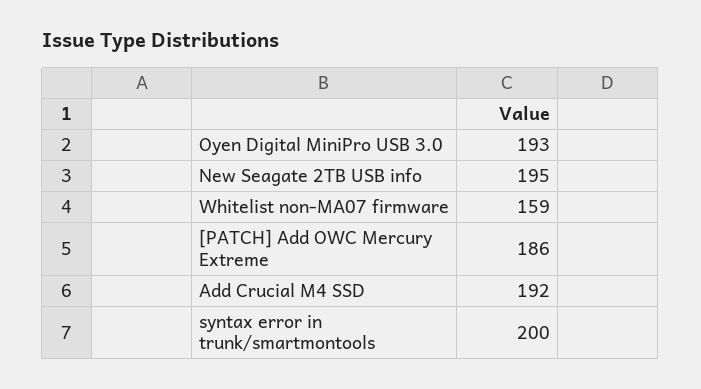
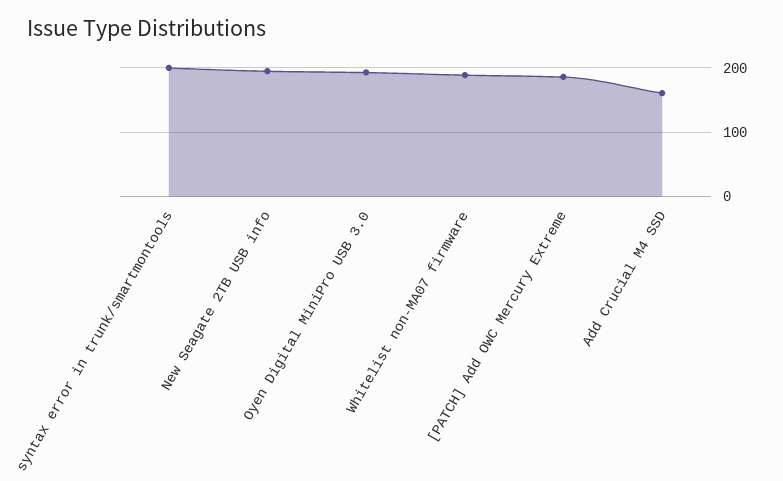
  {
    "Oyen Digital MiniPro USB 3.0": 193,
    "New Seagate 2TB USB info": 195,
-   "Whitelist non-MA07 firmware": 159,
+   "Whitelist non-MA07 firmware": 190,
    "[PATCH] Add OWC Mercury Extreme": 186,
-   "Add Crucial M4 SSD": 192,
+   "Add Crucial M4 SSD": 160,
    "syntax error in trunk/smartmontools": 200
  }

